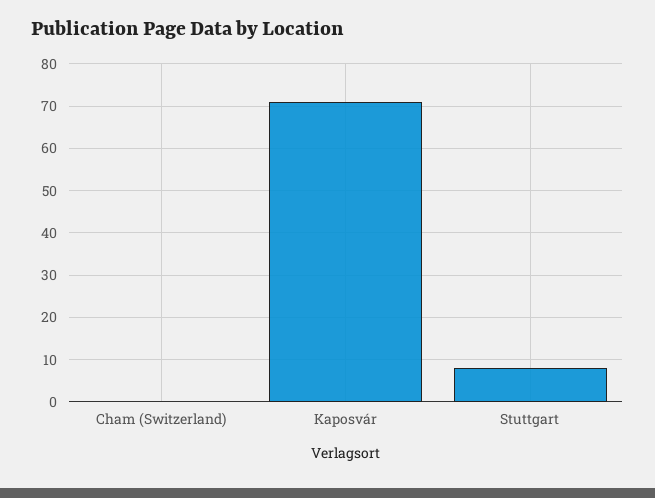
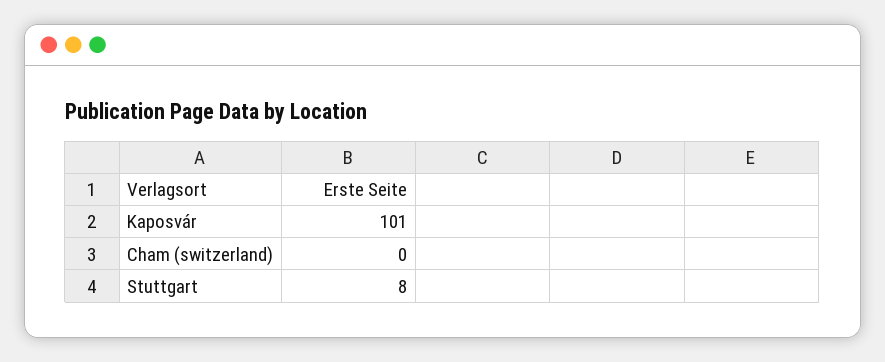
  {
    "Cham (Switzerland)": 0,
-   "Kaposvár": 70,
+   "Kaposvár": 101,
    "Stuttgart": 8
  }

